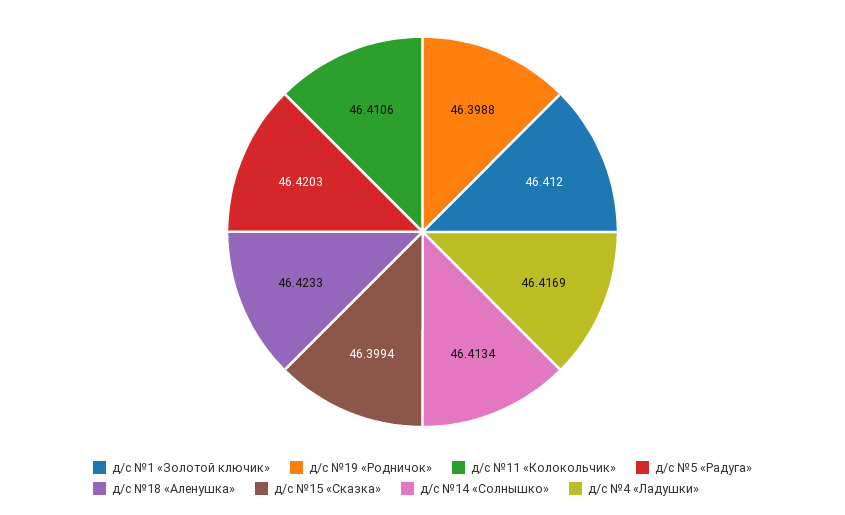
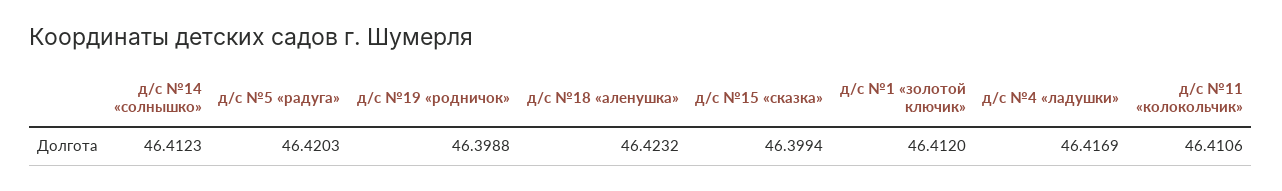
  {
    "д/с №1 «Золотой ключик»": 46.412,
    "д/с №19 «Родничок»": 46.3988,
    "д/с №11 «Колокольчик»": 46.4106,
    "д/с №5 «Радуга»": 46.4203,
-   "д/с №18 «Аленушка»": 46.4233,
+   "д/с №18 «Аленушка»": 46.4232,
    "д/с №15 «Сказка»": 46.3994,
-   "д/с №14 «Солнышко»": 46.4134,
+   "д/с №14 «Солнышко»": 46.4123,
    "д/с №4 «Ладушки»": 46.4169
  }

